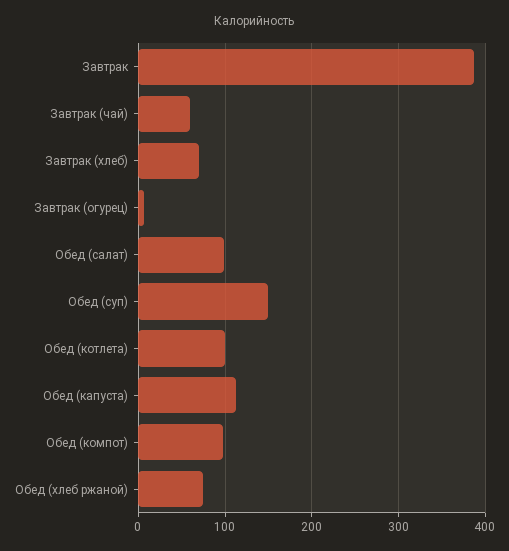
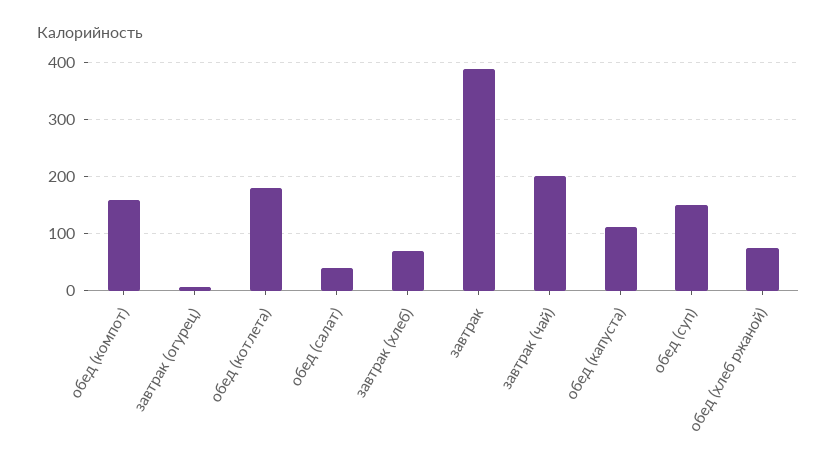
  {
    "Завтрак": 390,
-   "Завтрак (чай)": 60,
+   "Завтрак (чай)": 200,
    "Завтрак (хлеб)": 70,
    "Завтрак (огурец)": 10,
-   "Обед (салат)": 100,
+   "Обед (салат)": 40,
    "Обед (суп)": 150,
-   "Обед (котлета)": 100,
+   "Обед (котлета)": 180,
    "Обед (капуста)": 110,
-   "Обед (компот)": 100,
+   "Обед (компот)": 160,
    "Обед (хлеб ржаной)": 80
  }

